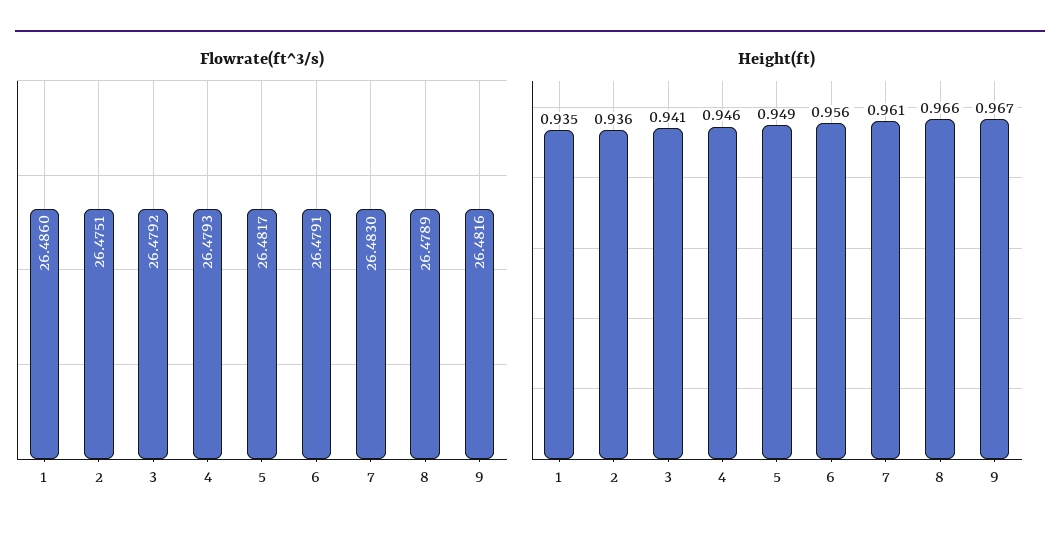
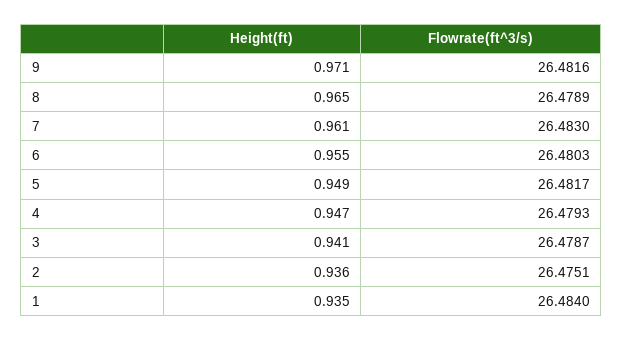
  {
    "Flowrate(ft^3/s)": {
-     "1": 26.486,
+     "1": 26.484,
      "2": 26.4751,
-     "3": 26.4792,
+     "3": 26.4787,
      "4": 26.4793,
      "5": 26.4817,
-     "6": 26.4791,
+     "6": 26.4803,
      "7": 26.483,
      "8": 26.4789,
      "9": 26.4816
    },
    "Height(ft)": {
      "1": 0.935,
      "2": 0.936,
      "3": 0.941,
-     "4": 0.946,
+     "4": 0.947,
      "5": 0.949,
-     "6": 0.956,
+     "6": 0.955,
      "7": 0.961,
-     "8": 0.966,
+     "8": 0.965,
-     "9": 0.967
+     "9": 0.971
    }
  }

